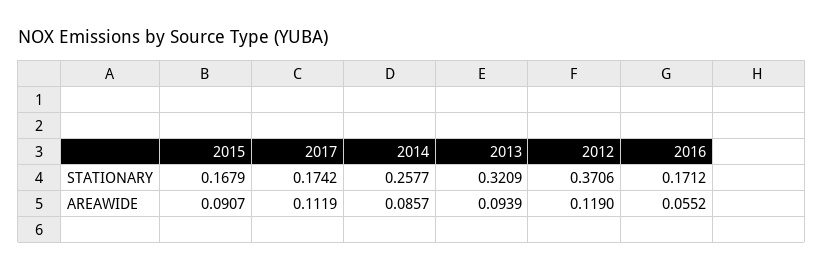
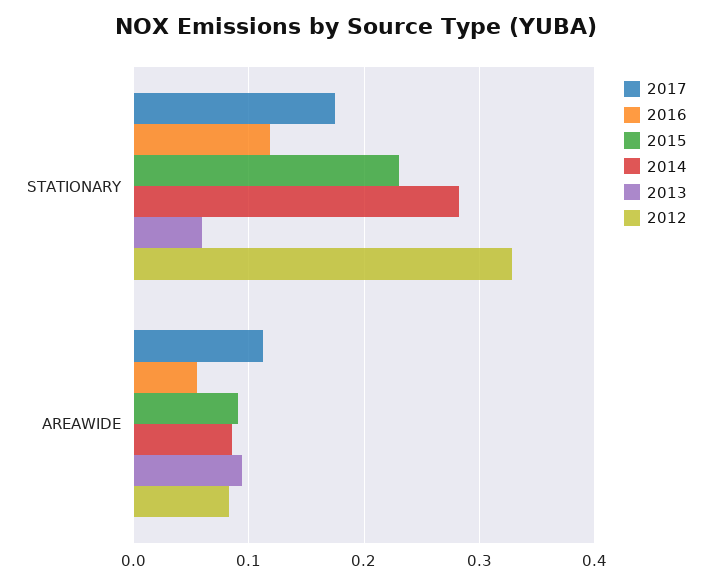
  {
    "2015": {
-     "STATIONARY": 0.1679,
+     "STATIONARY": 0.23,
      "AREAWIDE": 0.0907
    },
    "2017": {
      "STATIONARY": 0.1742,
      "AREAWIDE": 0.1119
    },
    "2014": {
-     "STATIONARY": 0.2577,
+     "STATIONARY": 0.28,
      "AREAWIDE": 0.0857
    },
    "2013": {
-     "STATIONARY": 0.3209,
+     "STATIONARY": 0.06,
      "AREAWIDE": 0.0939
    },
    "2012": {
-     "STATIONARY": 0.3706,
+     "STATIONARY": 0.33,
-     "AREAWIDE": 0.119
+     "AREAWIDE": 0.08
    },
    "2016": {
-     "STATIONARY": 0.1712,
+     "STATIONARY": 0.12,
      "AREAWIDE": 0.0552
    }
  }

